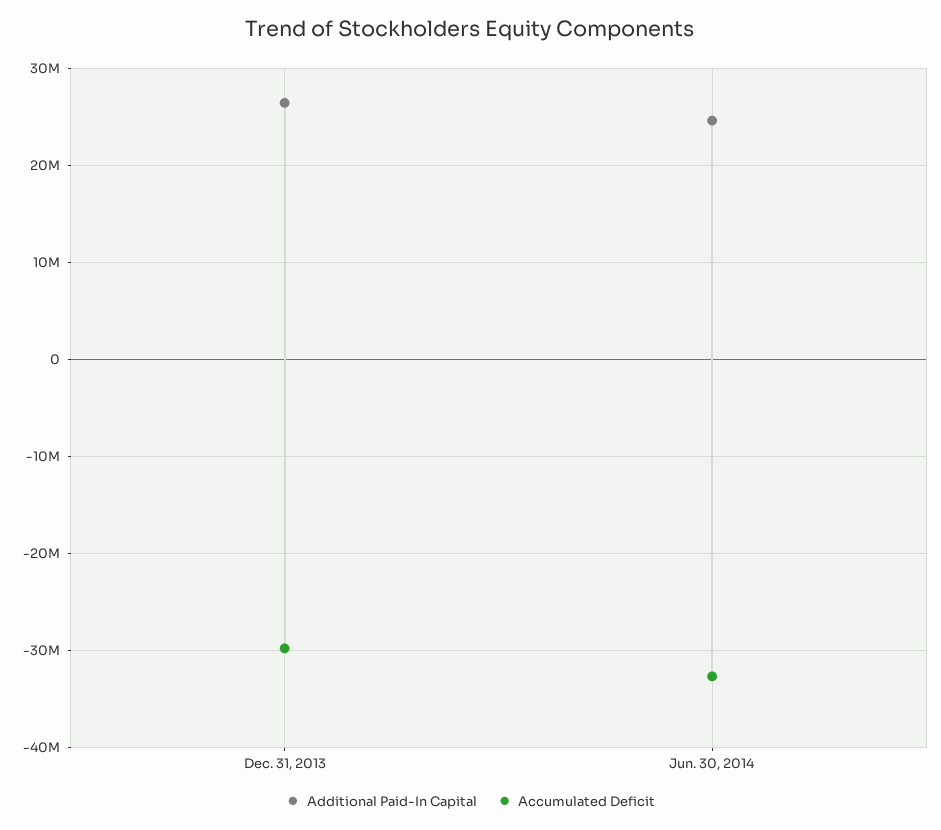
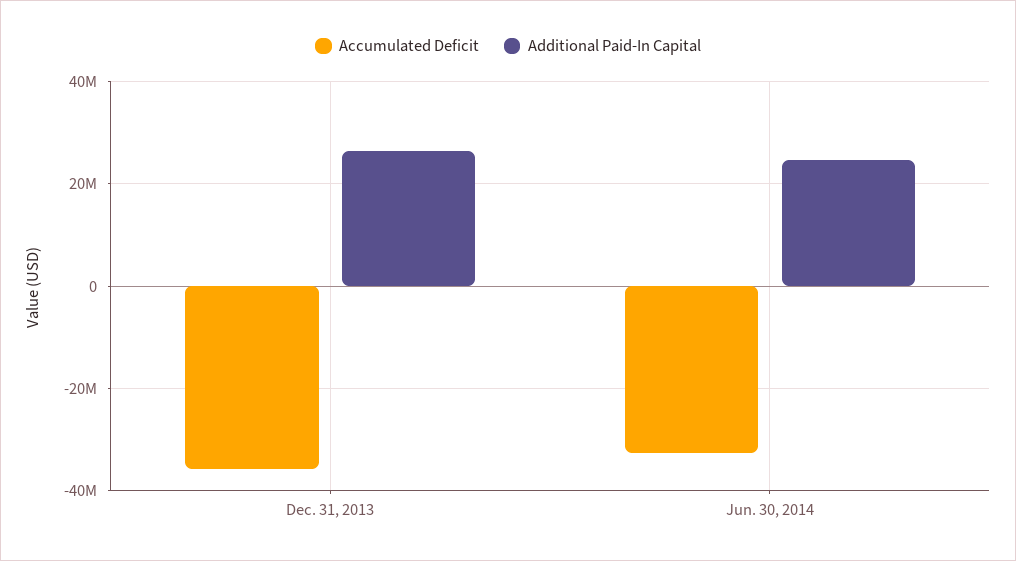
  {
    "Additional Paid-In Capital": {
      "Dec. 31, 2013": 26000000,
      "Jun. 30, 2014": 25000000
    },
    "Accumulated Deficit": {
-     "Dec. 31, 2013": -30000000,
+     "Dec. 31, 2013": -36000000,
      "Jun. 30, 2014": -33000000
    }
  }

